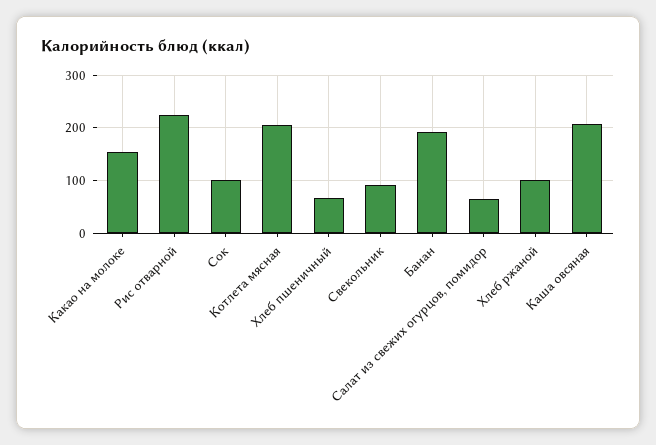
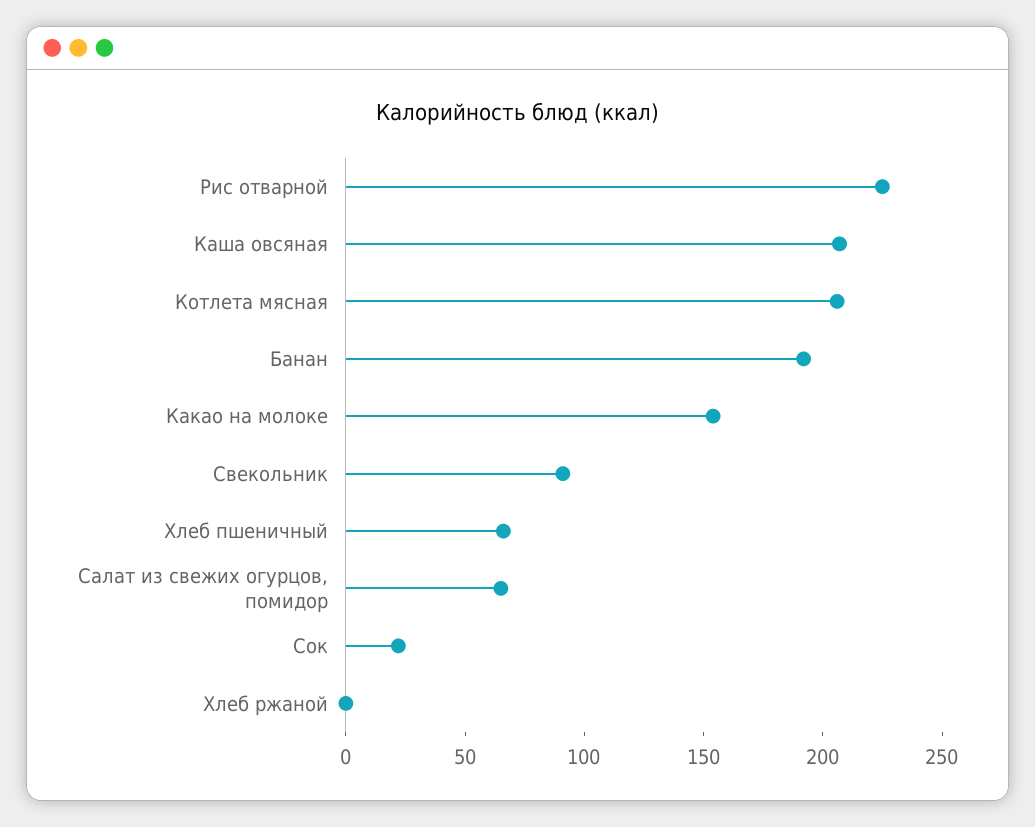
  {
    "Какао на молоке": 150,
    "Рис отварной": 230,
-   "Сок": 100,
+   "Сок": 20,
    "Котлета мясная": 210,
    "Хлеб пшеничный": 70,
    "Свекольник": 90,
    "Банан": 190,
    "Салат из свежих огурцов, помидор": 70,
-   "Хлеб ржаной": 100,
+   "Хлеб ржаной": 0,
    "Каша овсяная": 210
  }

